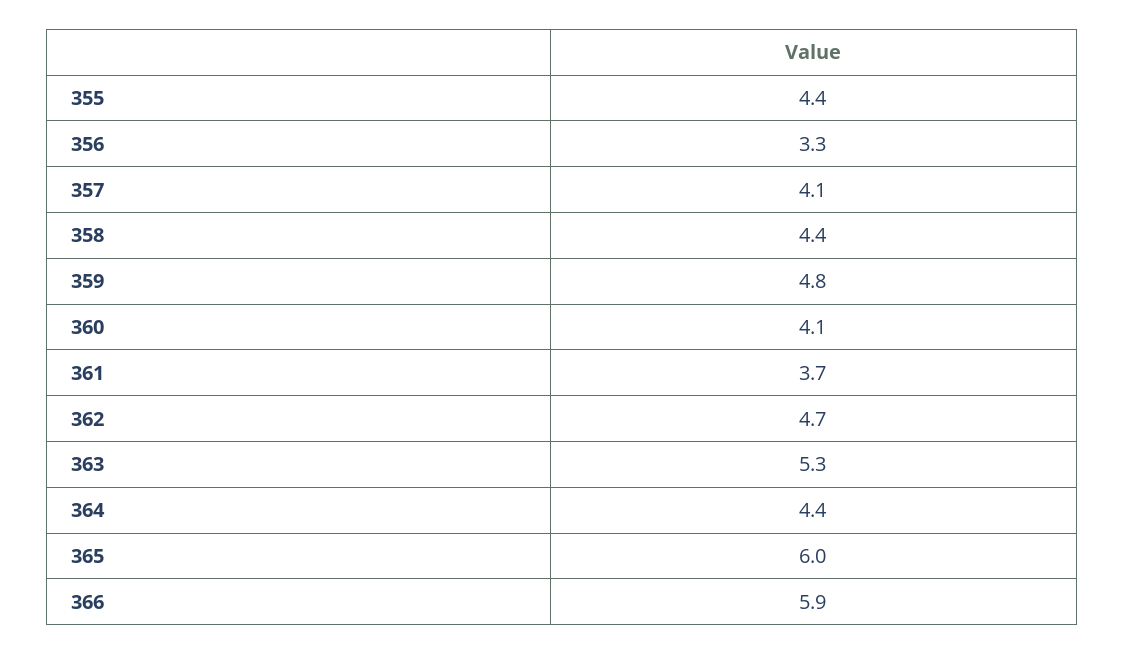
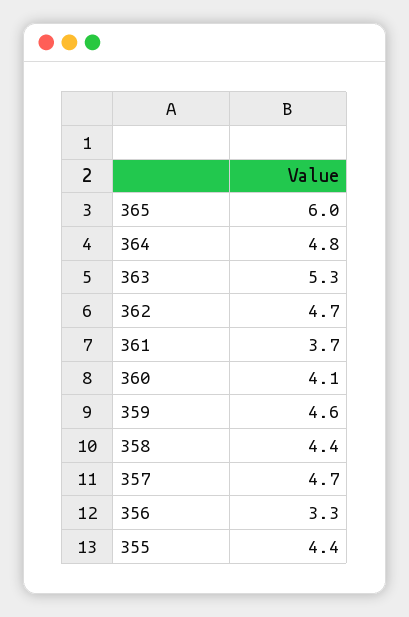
  {
    "355": 4.4,
    "356": 3.3,
-   "357": 4.1,
+   "357": 4.7,
    "358": 4.4,
-   "359": 4.8,
+   "359": 4.6,
    "360": 4.1,
    "361": 3.7,
    "362": 4.7,
    "363": 5.3,
-   "364": 4.4,
+   "364": 4.8,
-   "365": 6,
+   "365": 6
-   "366": 5.9
  }

